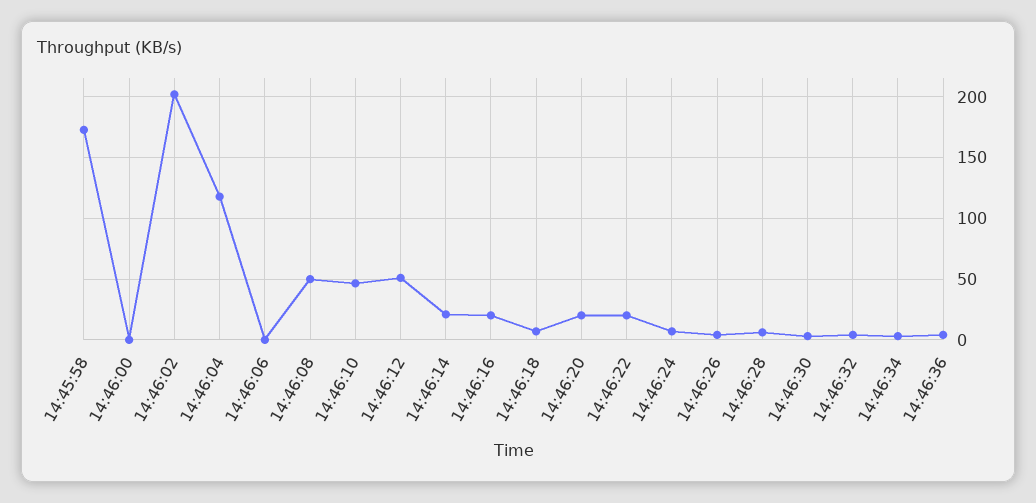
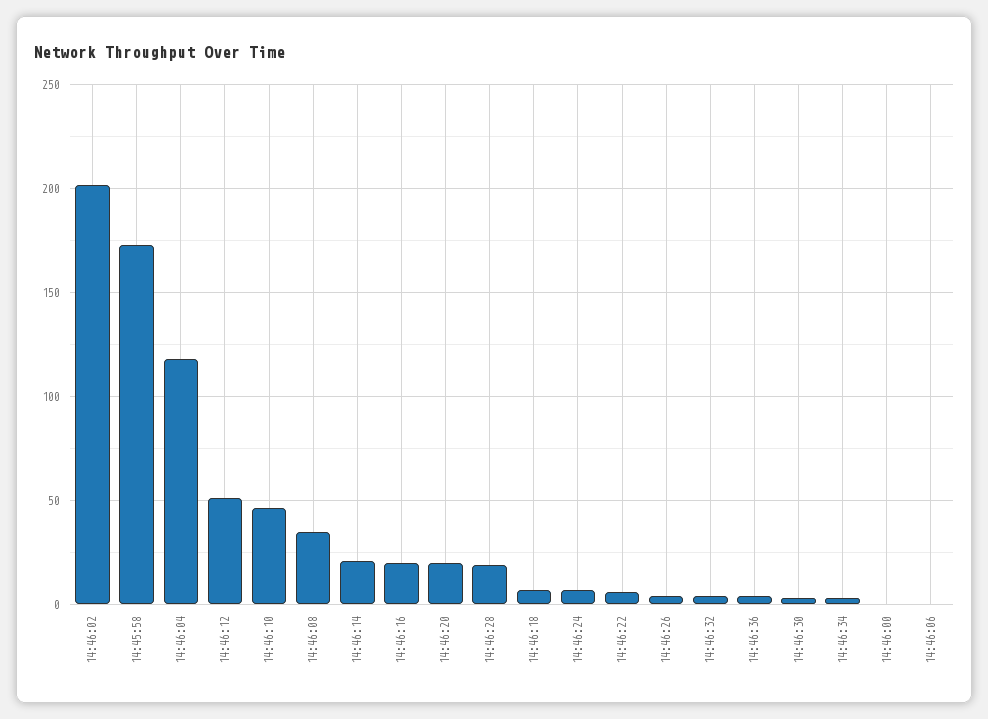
  {
    "14:45:58": 175,
    "14:46:00": 0,
    "14:46:02": 200,
    "14:46:04": 120,
    "14:46:06": 0,
-   "14:46:08": 50,
+   "14:46:08": 35,
    "14:46:10": 45,
    "14:46:12": 50,
    "14:46:14": 20,
    "14:46:16": 20,
    "14:46:18": 5,
    "14:46:20": 20,
-   "14:46:22": 20,
+   "14:46:22": 5,
    "14:46:24": 5,
    "14:46:26": 5,
-   "14:46:28": 5,
+   "14:46:28": 20,
    "14:46:30": 5,
    "14:46:32": 5,
    "14:46:34": 5,
    "14:46:36": 5
  }

